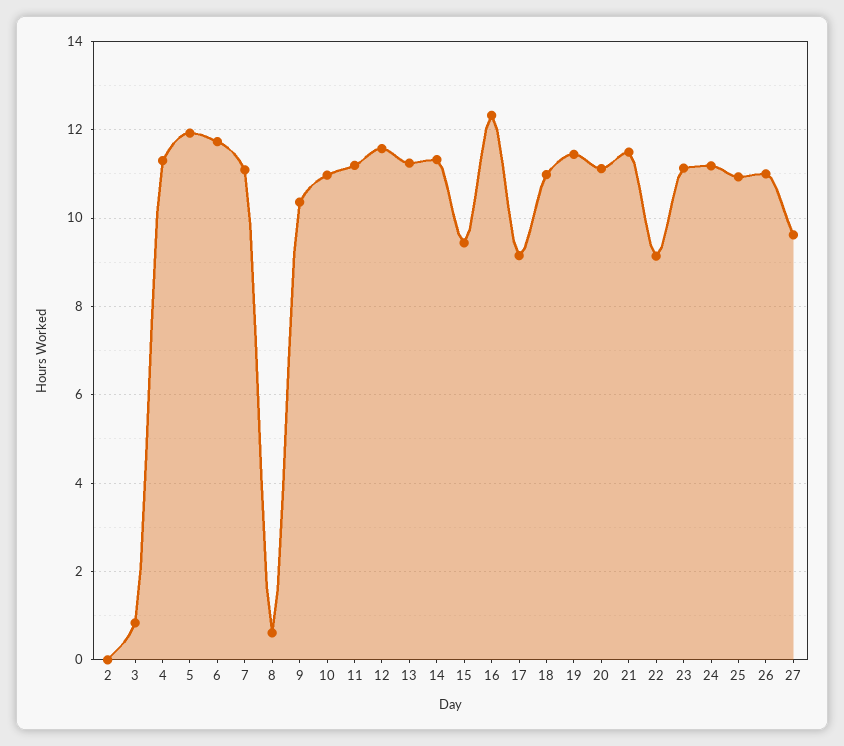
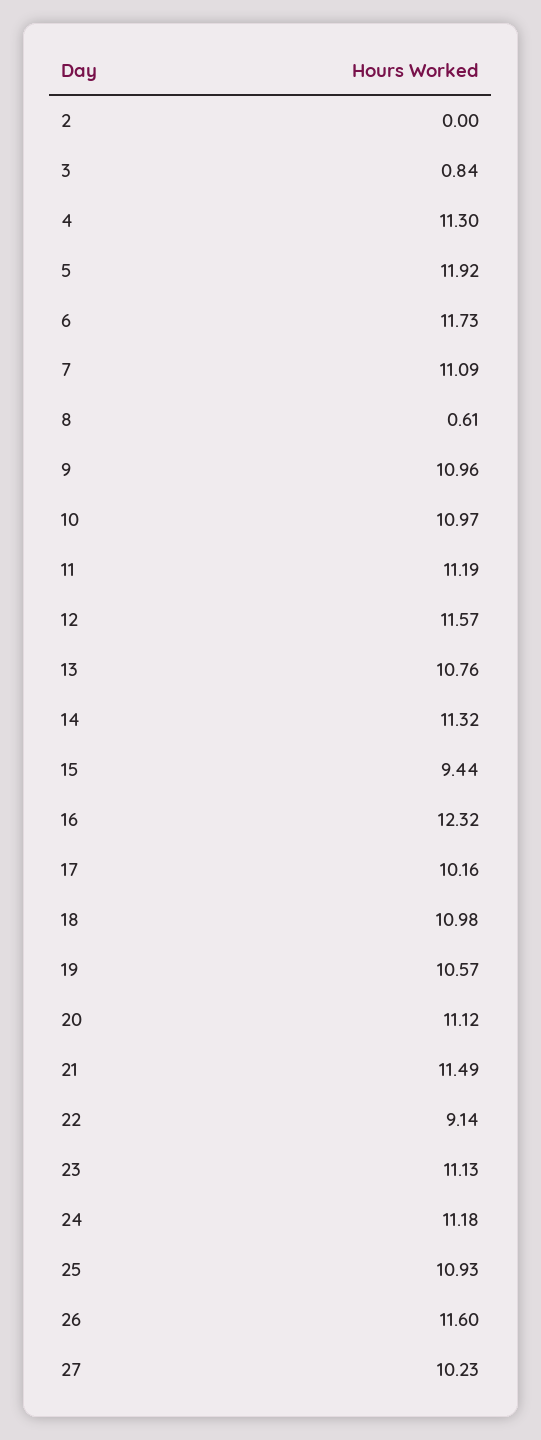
  {
    "2": 0,
    "3": 0.84,
    "4": 11.3,
    "5": 11.92,
    "6": 11.73,
    "7": 11.09,
    "8": 0.61,
-   "9": 10.4,
+   "9": 10.96,
    "10": 10.97,
    "11": 11.19,
    "12": 11.57,
-   "13": 11.2,
+   "13": 10.76,
    "14": 11.32,
    "15": 9.44,
    "16": 12.32,
-   "17": 9.2,
+   "17": 10.16,
    "18": 10.98,
-   "19": 11.4,
+   "19": 10.57,
    "20": 11.12,
    "21": 11.49,
    "22": 9.14,
    "23": 11.13,
    "24": 11.18,
    "25": 10.93,
-   "26": 11,
+   "26": 11.6,
-   "27": 9.6
+   "27": 10.23
  }

